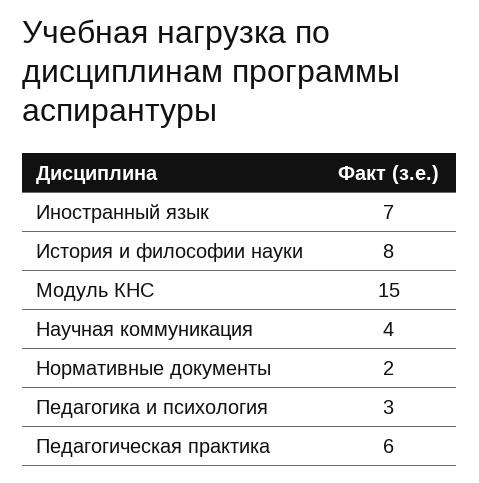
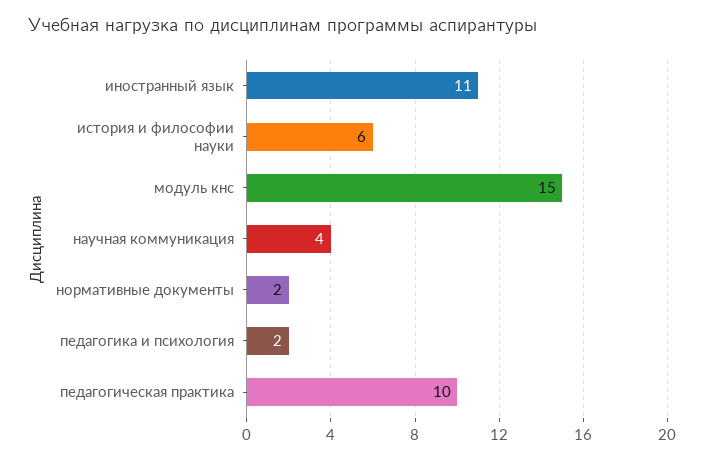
  {
-   "Иностранный язык": 7,
+   "Иностранный язык": 11,
-   "История и философии науки": 8,
+   "История и философии науки": 6,
    "Модуль КНС": 15,
    "Научная коммуникация": 4,
    "Нормативные документы": 2,
-   "Педагогика и психология": 3,
+   "Педагогика и психология": 2,
-   "Педагогическая практика": 6
+   "Педагогическая практика": 10
  }

